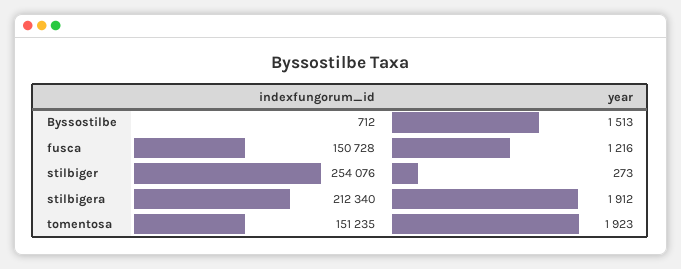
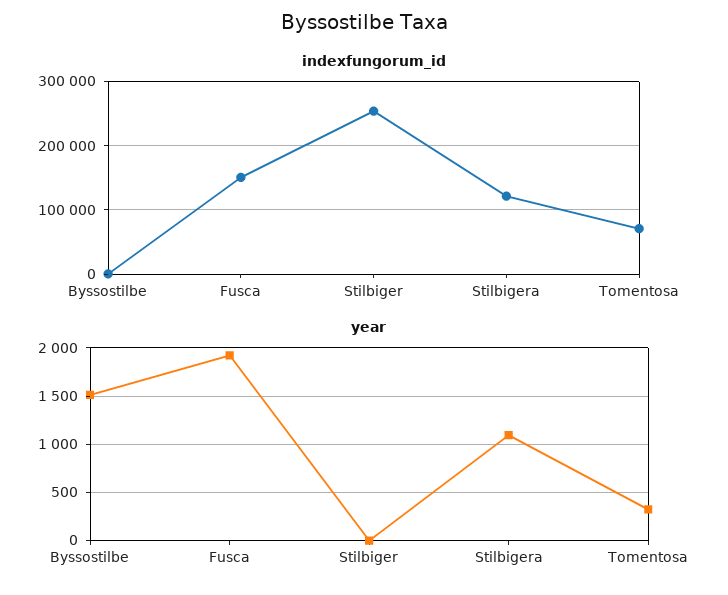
  {
    "indexfungorum_id": {
      "Byssostilbe": 712,
      "fusca": 150728,
      "stilbiger": 254076,
-     "stilbigera": 212340,
+     "stilbigera": 120000,
-     "tomentosa": 151235
+     "tomentosa": 70000
    },
    "year": {
      "Byssostilbe": 1513,
-     "fusca": 1216,
+     "fusca": 1900,
-     "stilbiger": 273,
+     "stilbiger": 0,
-     "stilbigera": 1912,
+     "stilbigera": 1100,
-     "tomentosa": 1923
+     "tomentosa": 300
    }
  }

